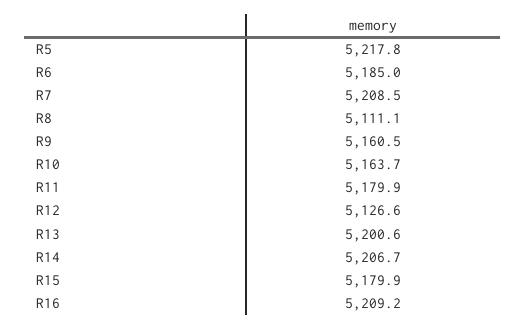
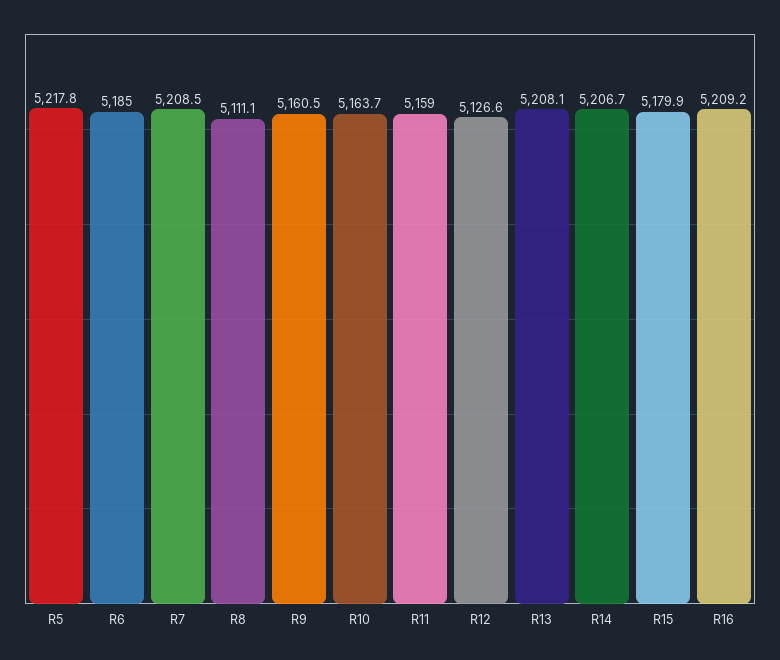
  {
    "R5": 5217.8,
    "R6": 5185,
    "R7": 5208.5,
    "R8": 5111.1,
    "R9": 5160.5,
    "R10": 5163.7,
-   "R11": 5179.9,
+   "R11": 5159,
    "R12": 5126.6,
-   "R13": 5200.6,
+   "R13": 5208.1,
    "R14": 5206.7,
    "R15": 5179.9,
    "R16": 5209.2
  }

